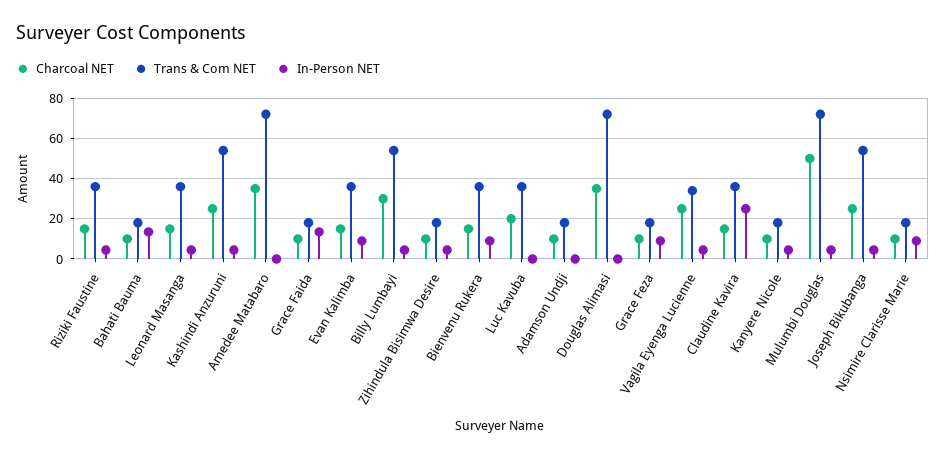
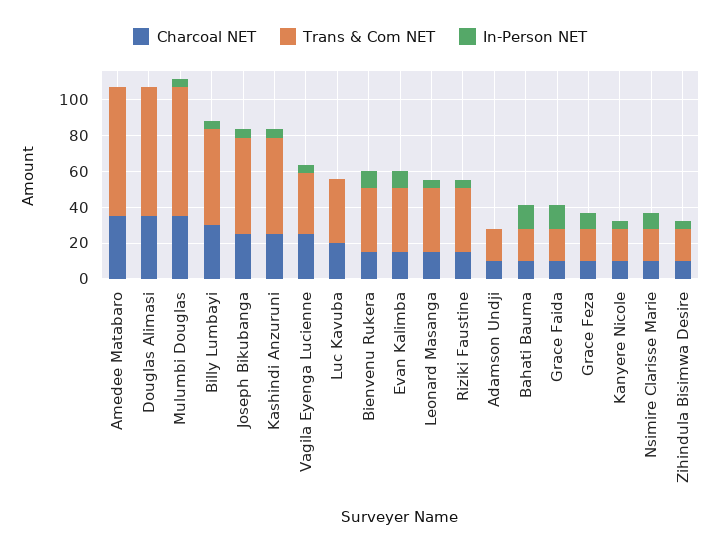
  {
    "Charcoal NET": {
      "Riziki Faustine": 15,
      "Bahati Bauma": 10,
      "Leonard Masanga": 15,
      "Kashindi Anzuruni": 25,
      "Amedee Matabaro": 35,
      "Grace Faida": 10,
      "Evan Kalimba": 15,
      "Billy Lumbayi": 30,
      "Zihindula Bisimwa Desire": 10,
      "Bienvenu Rukera": 15,
      "Luc Kavuba": 20,
      "Adamson Undji": 10,
      "Douglas Alimasi": 35,
      "Grace Feza": 10,
      "Vagila Eyenga Lucienne": 25,
-     "Claudine Kavira": 15,
      "Kanyere Nicole": 10,
-     "Mulumbi Douglas": 50,
+     "Mulumbi Douglas": 35,
      "Joseph Bikubanga": 25,
      "Nsimire Clarisse Marie": 10
    },
    "Trans & Com NET": {
      "Riziki Faustine": 35,
      "Bahati Bauma": 20,
      "Leonard Masanga": 35,
      "Kashindi Anzuruni": 55,
      "Amedee Matabaro": 70,
      "Grace Faida": 20,
      "Evan Kalimba": 35,
      "Billy Lumbayi": 55,
      "Zihindula Bisimwa Desire": 20,
      "Bienvenu Rukera": 35,
      "Luc Kavuba": 35,
      "Adamson Undji": 20,
      "Douglas Alimasi": 70,
      "Grace Feza": 20,
      "Vagila Eyenga Lucienne": 35,
-     "Claudine Kavira": 35,
      "Kanyere Nicole": 20,
      "Mulumbi Douglas": 70,
      "Joseph Bikubanga": 55,
      "Nsimire Clarisse Marie": 20
    },
    "In-Person NET": {
      "Riziki Faustine": 5,
      "Bahati Bauma": 15,
      "Leonard Masanga": 5,
      "Kashindi Anzuruni": 5,
      "Amedee Matabaro": 0,
      "Grace Faida": 15,
      "Evan Kalimba": 10,
      "Billy Lumbayi": 5,
      "Zihindula Bisimwa Desire": 5,
      "Bienvenu Rukera": 10,
      "Luc Kavuba": 0,
      "Adamson Undji": 0,
      "Douglas Alimasi": 0,
      "Grace Feza": 10,
      "Vagila Eyenga Lucienne": 5,
-     "Claudine Kavira": 25,
      "Kanyere Nicole": 5,
      "Mulumbi Douglas": 5,
      "Joseph Bikubanga": 5,
      "Nsimire Clarisse Marie": 10
    }
  }

